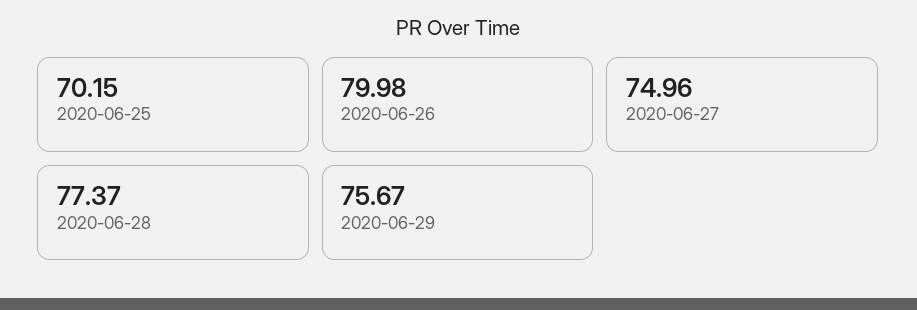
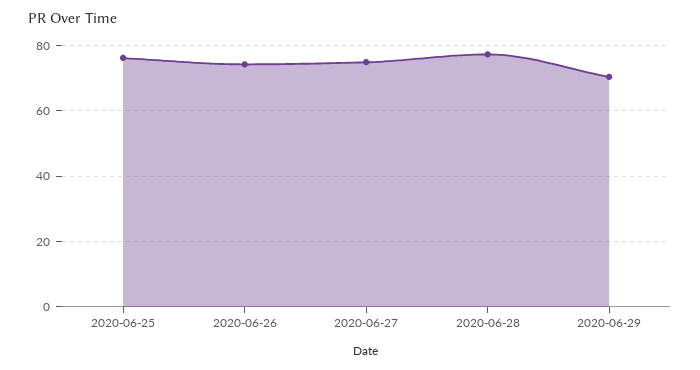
  {
-   "2020-06-25": 70.15,
+   "2020-06-25": 76,
-   "2020-06-26": 79.98,
+   "2020-06-26": 74,
    "2020-06-27": 74.96,
    "2020-06-28": 77.37,
-   "2020-06-29": 75.67
+   "2020-06-29": 70
  }

